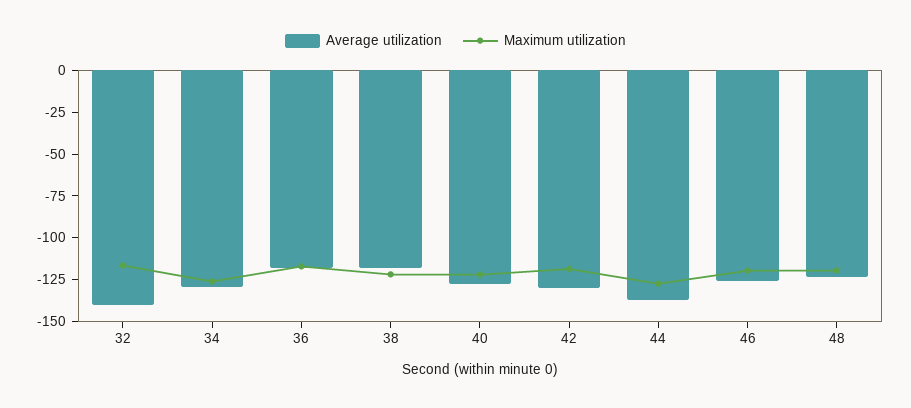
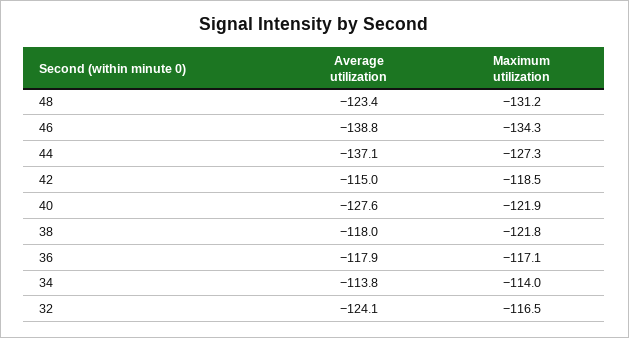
  {
    "Average utilization": {
-     "32": -140,
+     "32": -124.1,
-     "34": -130,
+     "34": -113.8,
      "36": -117.9,
      "38": -118,
      "40": -127.6,
-     "42": -130,
+     "42": -115,
      "44": -137.1,
-     "46": -125,
+     "46": -138.8,
      "48": -123.4
    },
    "Maximum utilization": {
      "32": -116.5,
-     "34": -125,
+     "34": -114,
      "36": -117.1,
      "38": -121.8,
      "40": -121.9,
      "42": -118.5,
      "44": -127.3,
-     "46": -120,
+     "46": -134.3,
-     "48": -120
+     "48": -131.2
    }
  }

